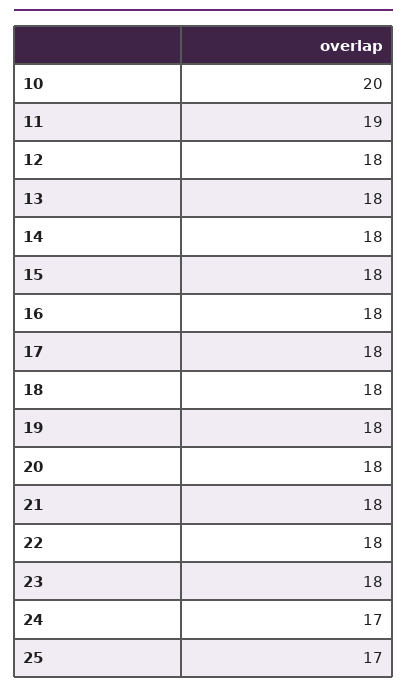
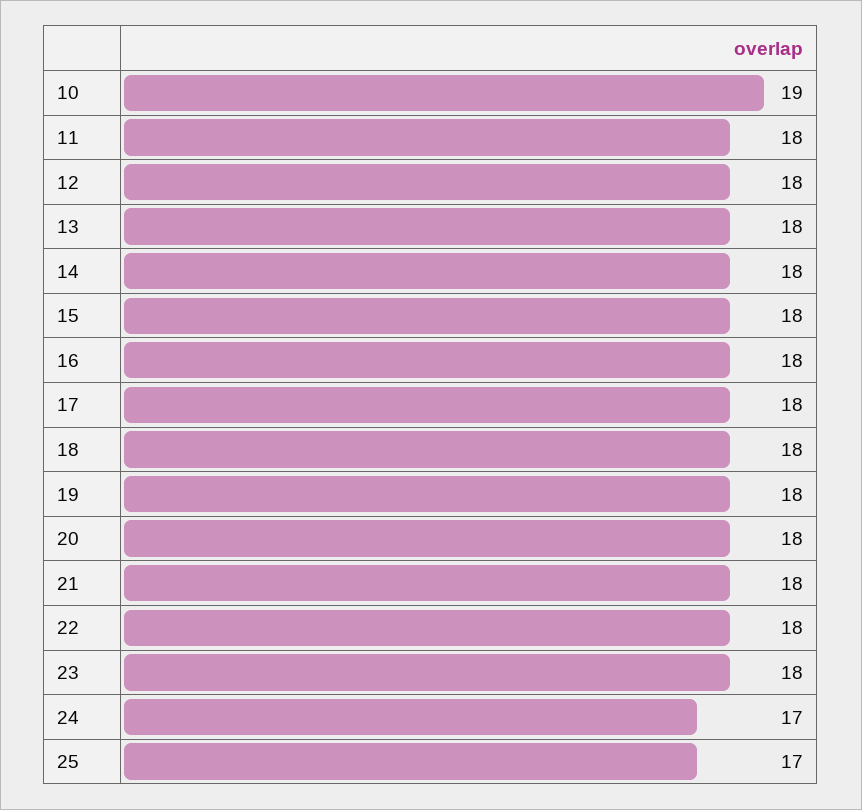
  {
-   "10": 20,
+   "10": 19,
-   "11": 19,
+   "11": 18,
    "12": 18,
    "13": 18,
    "14": 18,
    "15": 18,
    "16": 18,
    "17": 18,
    "18": 18,
    "19": 18,
    "20": 18,
    "21": 18,
    "22": 18,
    "23": 18,
    "24": 17,
    "25": 17
  }

